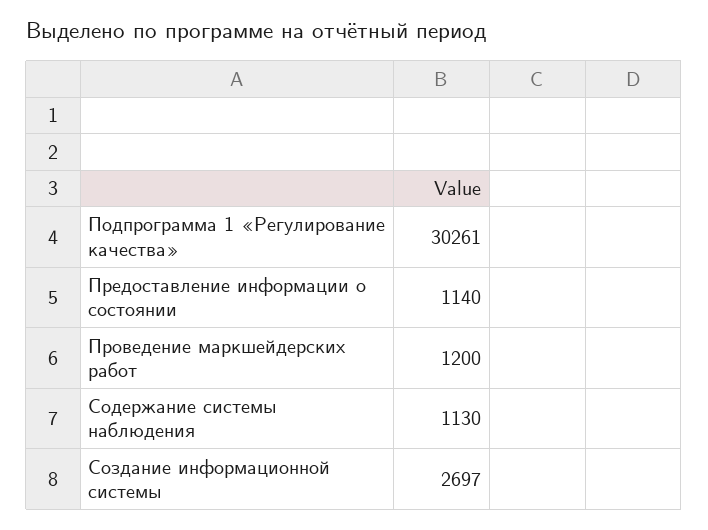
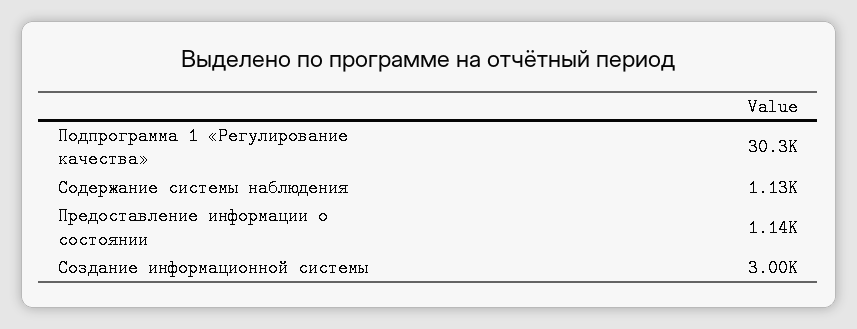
  {
    "Подпрограмма 1 «Регулирование качества»": 30261,
    "Предоставление информации о состоянии": 1140,
-   "Проведение маркшейдерских работ": 1200,
    "Содержание системы наблюдения": 1130,
-   "Создание информационной системы": 2697
+   "Создание информационной системы": 3000
  }

